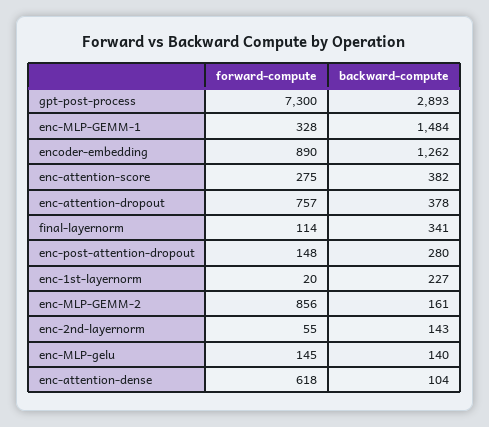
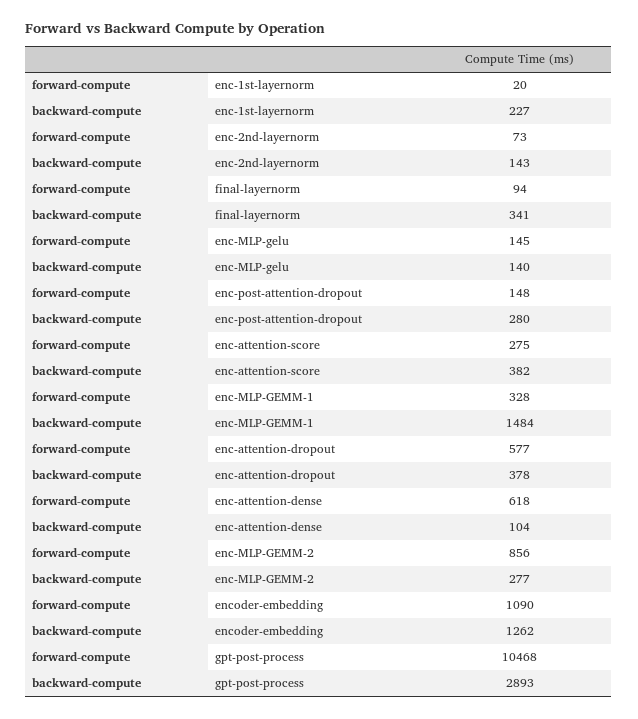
  {
    "forward-compute": {
-     "gpt-post-process": 7300,
+     "gpt-post-process": 10468,
      "enc-MLP-GEMM-1": 328,
-     "encoder-embedding": 890,
+     "encoder-embedding": 1090,
      "enc-attention-score": 275,
-     "enc-attention-dropout": 757,
+     "enc-attention-dropout": 577,
-     "final-layernorm": 114,
+     "final-layernorm": 94,
      "enc-post-attention-dropout": 148,
      "enc-1st-layernorm": 20,
      "enc-MLP-GEMM-2": 856,
-     "enc-2nd-layernorm": 55,
+     "enc-2nd-layernorm": 73,
      "enc-MLP-gelu": 145,
      "enc-attention-dense": 618
    },
    "backward-compute": {
      "gpt-post-process": 2893,
      "enc-MLP-GEMM-1": 1484,
      "encoder-embedding": 1262,
      "enc-attention-score": 382,
      "enc-attention-dropout": 378,
      "final-layernorm": 341,
      "enc-post-attention-dropout": 280,
      "enc-1st-layernorm": 227,
-     "enc-MLP-GEMM-2": 161,
+     "enc-MLP-GEMM-2": 277,
      "enc-2nd-layernorm": 143,
      "enc-MLP-gelu": 140,
      "enc-attention-dense": 104
    }
  }

